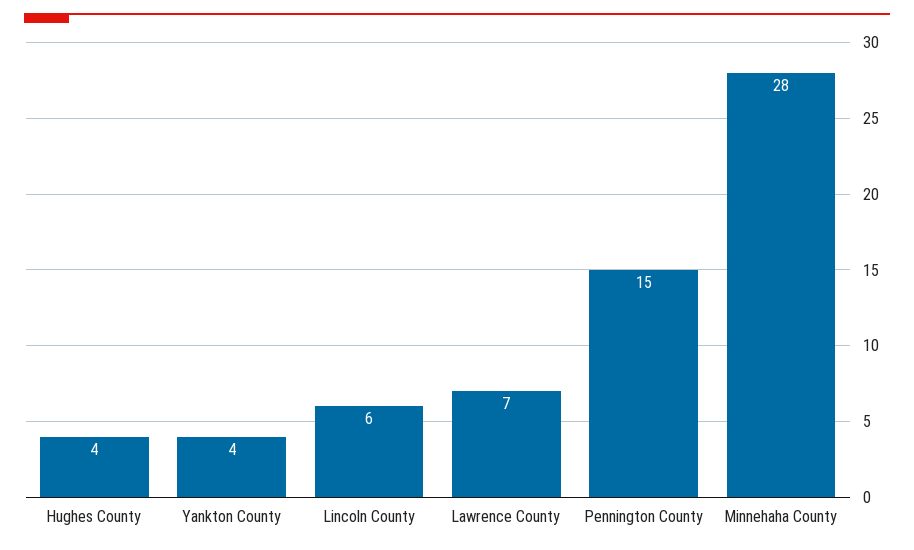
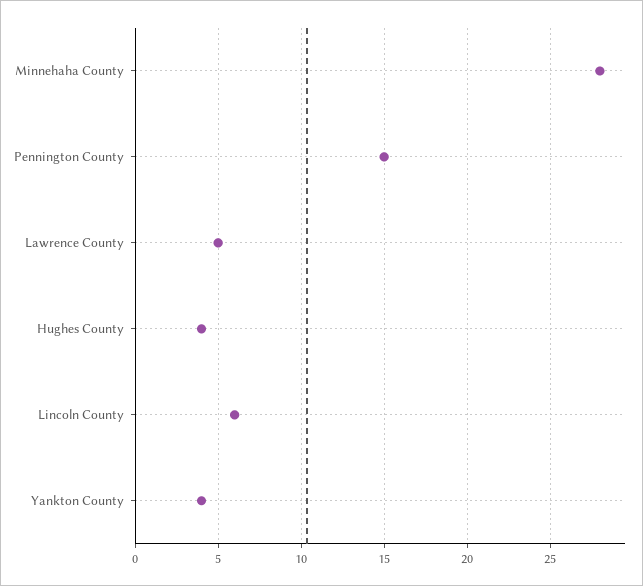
  {
    "Hughes County": 4,
    "Yankton County": 4,
    "Lincoln County": 6,
-   "Lawrence County": 7,
+   "Lawrence County": 5,
    "Pennington County": 15,
    "Minnehaha County": 28
  }

